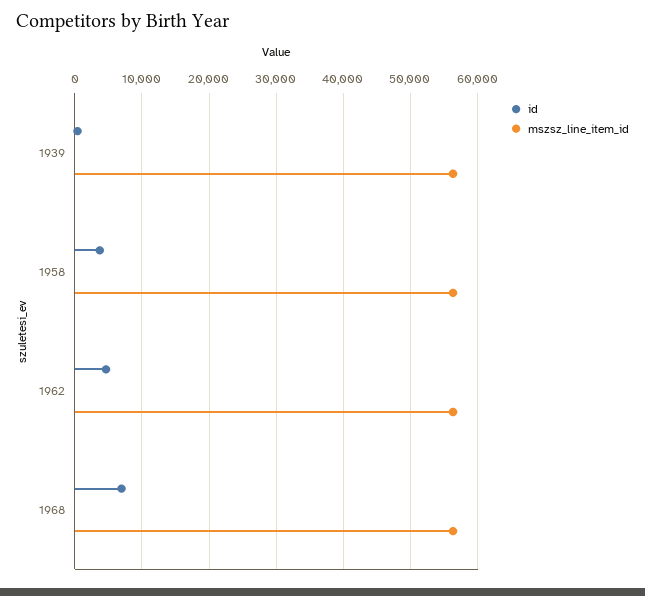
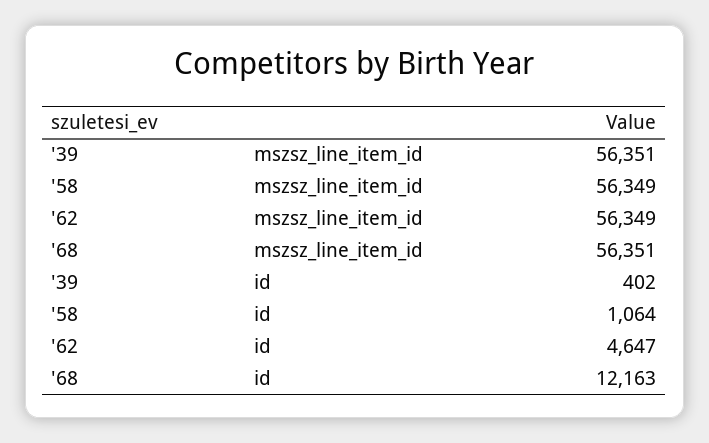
  {
    "id": {
      "1939": 402,
-     "1958": 4000,
+     "1958": 1064,
      "1962": 4647,
-     "1968": 7000
+     "1968": 12163
    },
    "mszsz_line_item_id": {
      "1939": 56351,
      "1958": 56349,
      "1962": 56349,
      "1968": 56351
    }
  }

